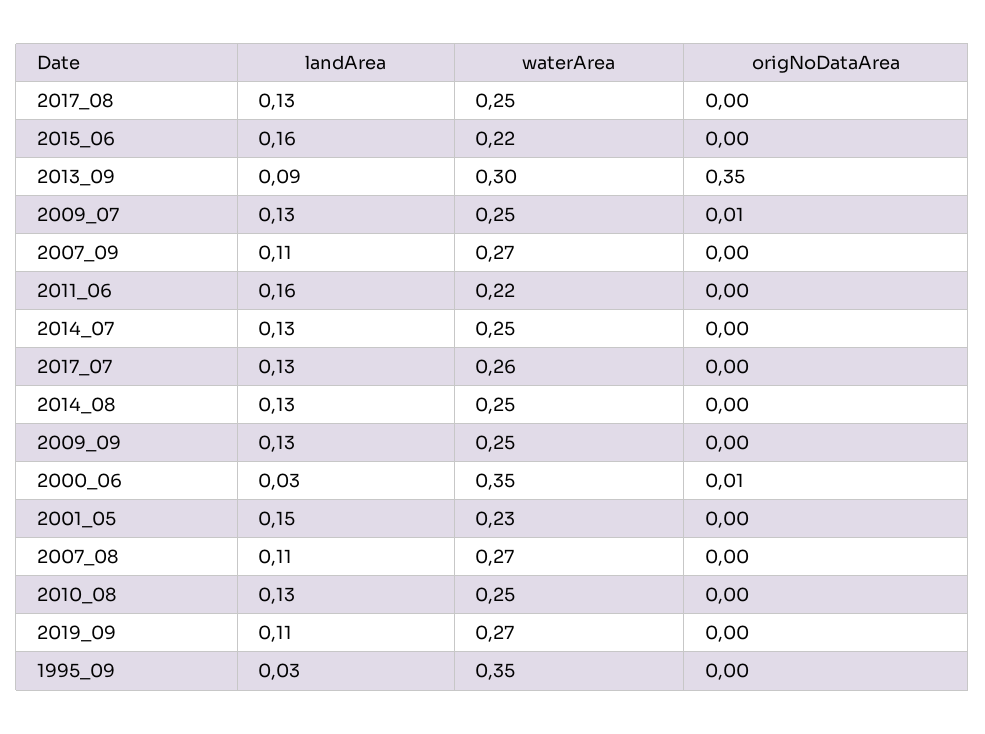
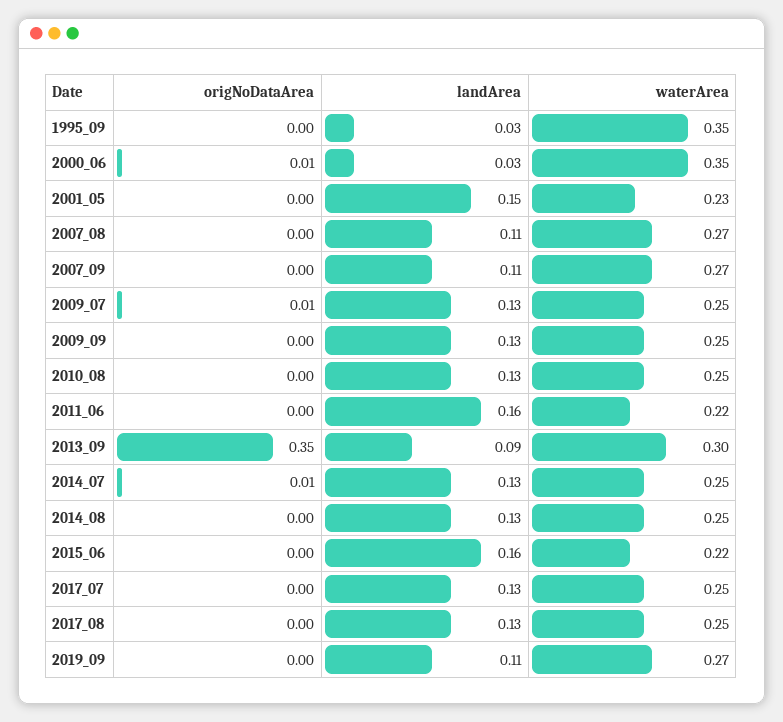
  {
    "landArea": {
      "2017_08": 0.13,
      "2015_06": 0.16,
      "2013_09": 0.09,
      "2009_07": 0.13,
      "2007_09": 0.11,
      "2011_06": 0.16,
      "2014_07": 0.13,
      "2017_07": 0.13,
      "2014_08": 0.13,
      "2009_09": 0.13,
      "2000_06": 0.03,
      "2001_05": 0.15,
      "2007_08": 0.11,
      "2010_08": 0.13,
      "2019_09": 0.11,
      "1995_09": 0.03
    },
    "waterArea": {
      "2017_08": 0.25,
      "2015_06": 0.22,
      "2013_09": 0.3,
      "2009_07": 0.25,
      "2007_09": 0.27,
      "2011_06": 0.22,
      "2014_07": 0.25,
-     "2017_07": 0.26,
+     "2017_07": 0.25,
      "2014_08": 0.25,
      "2009_09": 0.25,
      "2000_06": 0.35,
      "2001_05": 0.23,
      "2007_08": 0.27,
      "2010_08": 0.25,
      "2019_09": 0.27,
      "1995_09": 0.35
    },
    "origNoDataArea": {
      "2017_08": 0,
      "2015_06": 0,
      "2013_09": 0.35,
      "2009_07": 0.01,
      "2007_09": 0,
      "2011_06": 0,
-     "2014_07": 0,
+     "2014_07": 0.01,
      "2017_07": 0,
      "2014_08": 0,
      "2009_09": 0,
      "2000_06": 0.01,
      "2001_05": 0,
      "2007_08": 0,
      "2010_08": 0,
      "2019_09": 0,
      "1995_09": 0
    }
  }

